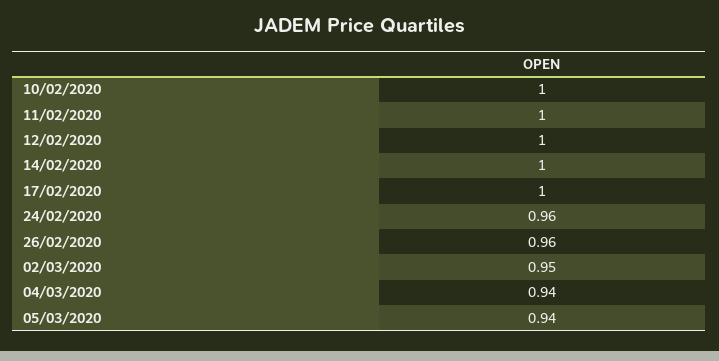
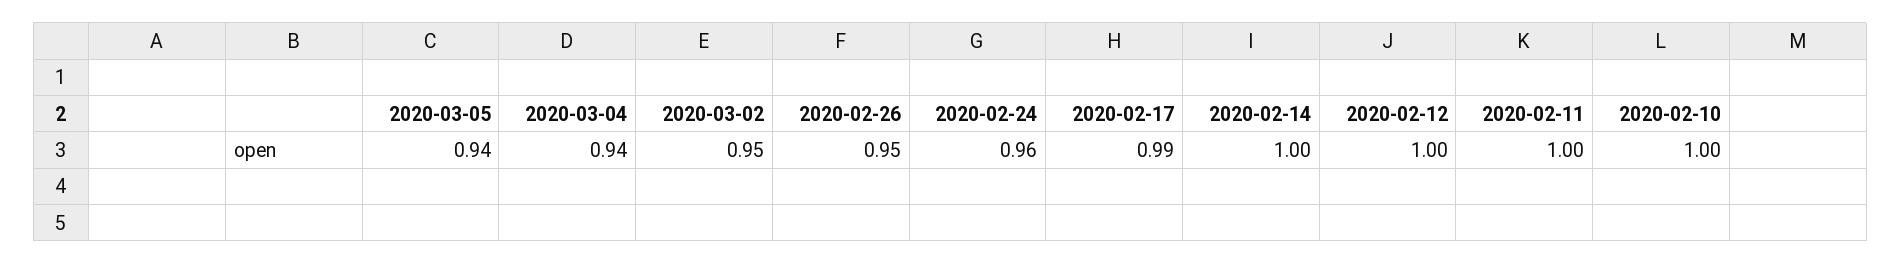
  {
    "10/02/2020": 1,
    "11/02/2020": 1,
    "12/02/2020": 1,
    "14/02/2020": 1,
-   "17/02/2020": 1,
+   "17/02/2020": 0.99,
    "24/02/2020": 0.96,
-   "26/02/2020": 0.96,
+   "26/02/2020": 0.95,
    "02/03/2020": 0.95,
    "04/03/2020": 0.94,
    "05/03/2020": 0.94
  }

